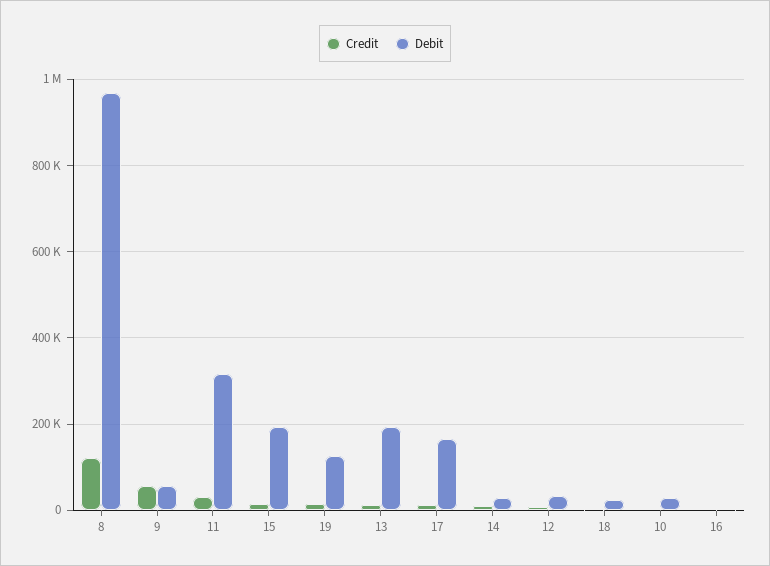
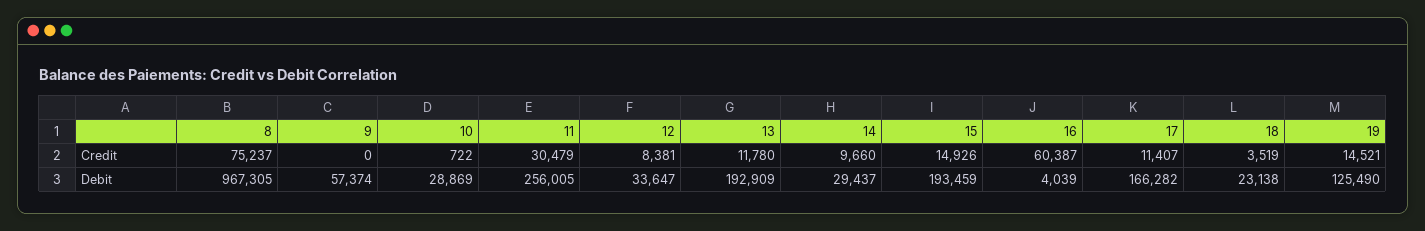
  {
    "Credit": {
-     "8": 120000,
+     "8": 75237,
-     "9": 60000,
+     "9": 0,
      "11": 30479,
      "15": 14926,
      "19": 14521,
      "13": 11780,
      "17": 11407,
      "14": 9660,
      "12": 8381,
      "18": 3519,
      "10": 722,
-     "16": 0
+     "16": 60387
    },
    "Debit": {
      "8": 967305,
      "9": 57374,
-     "11": 320000,
+     "11": 256005,
      "15": 193459,
      "19": 125490,
      "13": 192909,
      "17": 166282,
      "14": 29437,
      "12": 33647,
      "18": 23138,
      "10": 28869,
      "16": 4039
    }
  }

